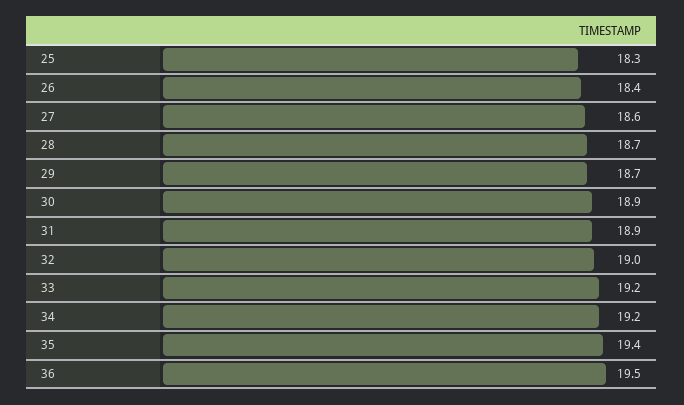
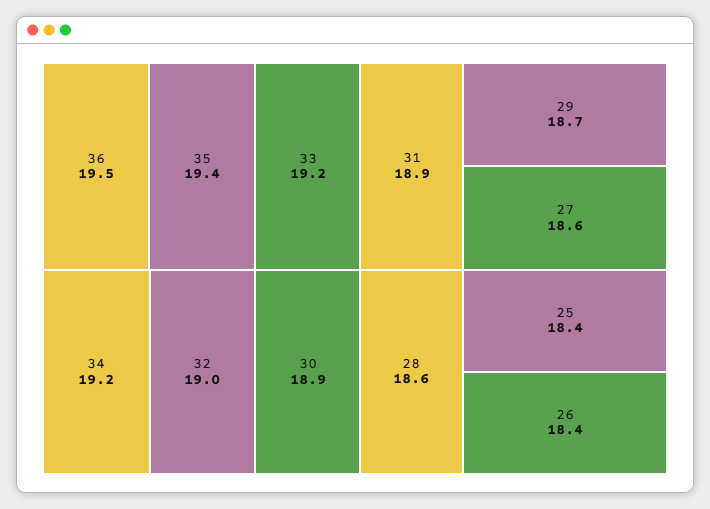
  {
-   "25": 18.3,
+   "25": 18.4,
    "26": 18.4,
    "27": 18.6,
-   "28": 18.7,
+   "28": 18.6,
    "29": 18.7,
    "30": 18.9,
    "31": 18.9,
    "32": 19,
    "33": 19.2,
    "34": 19.2,
    "35": 19.4,
    "36": 19.5
  }

